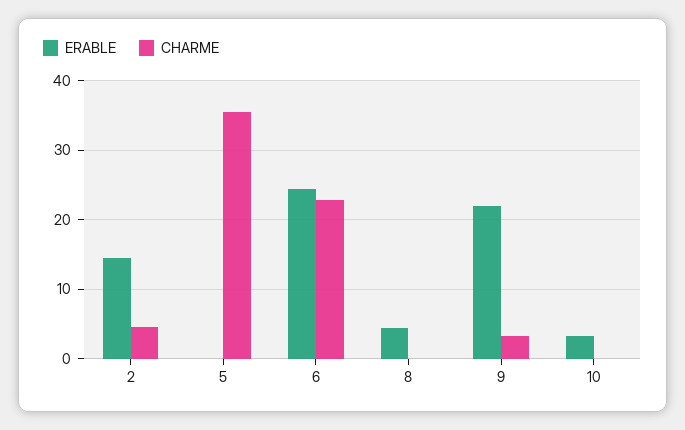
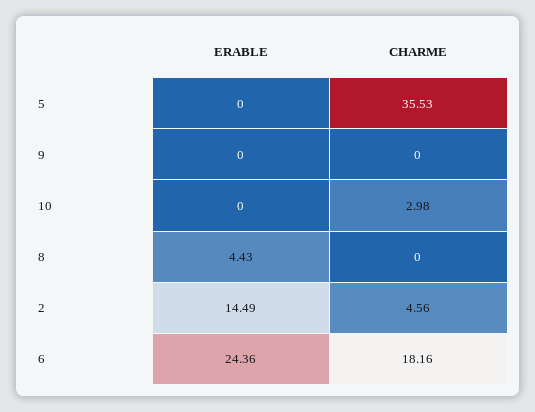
  {
    "ERABLE": {
      "2": 14.49,
      "5": 0,
      "6": 24.36,
      "8": 4.43,
-     "9": 22,
+     "9": 0,
-     "10": 3
+     "10": 0
    },
    "CHARME": {
      "2": 4.56,
      "5": 35.53,
-     "6": 23,
+     "6": 18.16,
      "8": 0,
-     "9": 3,
+     "9": 0,
-     "10": 0
+     "10": 2.98
    }
  }

